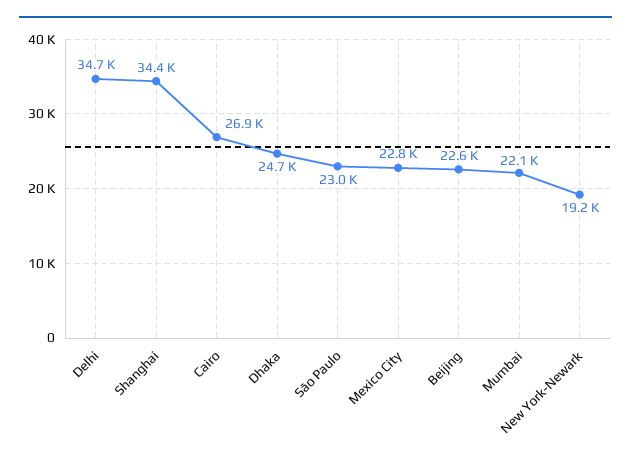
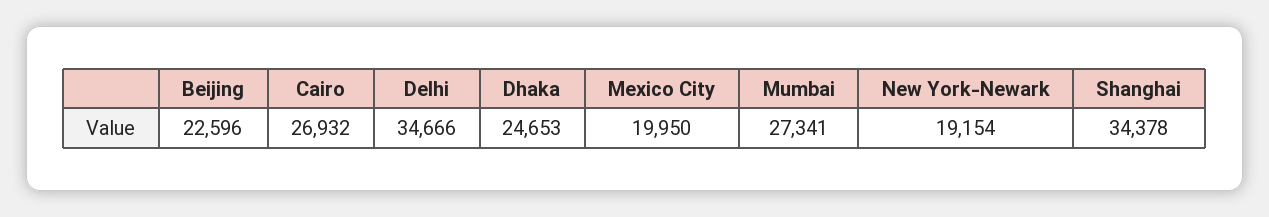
  {
    "Delhi": 34666,
    "Shanghai": 34378,
    "Cairo": 26932,
    "Dhaka": 24653,
-   "São Paulo": 23000,
-   "Mexico City": 22800,
+   "Mexico City": 19950,
    "Beijing": 22596,
-   "Mumbai": 22100,
+   "Mumbai": 27341,
    "New York-Newark": 19154
  }

